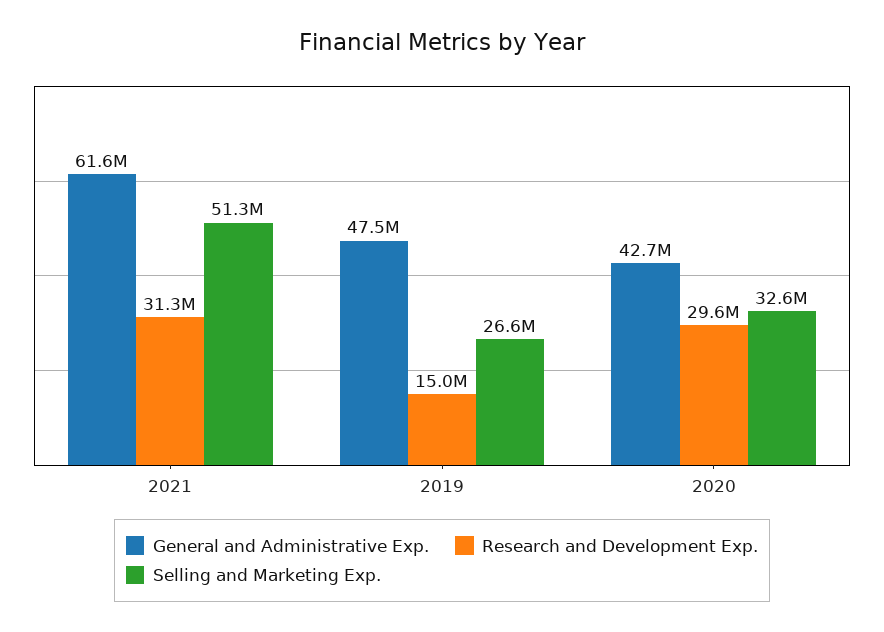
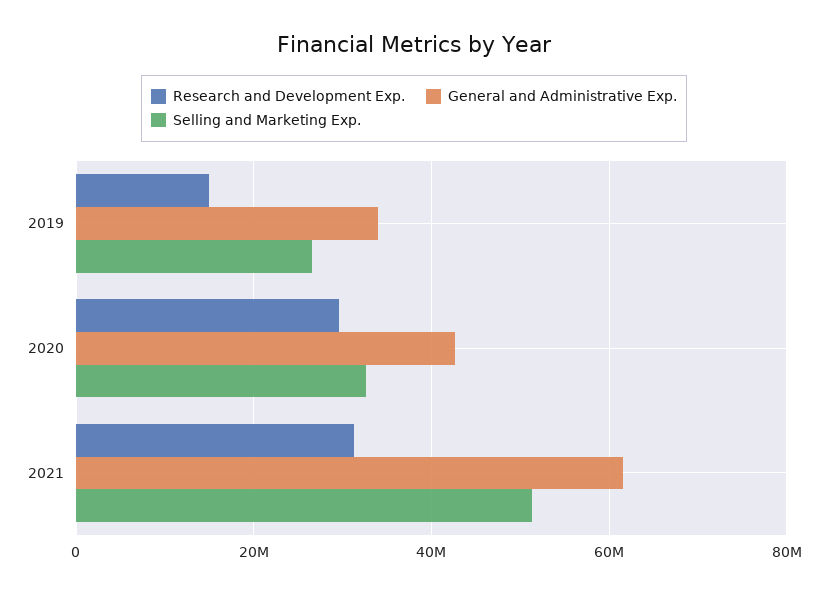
  {
    "General and Administrative Exp.": {
      "2021": 61600000,
-     "2019": 47500000,
+     "2019": 34000000,
      "2020": 42700000
    },
    "Research and Development Exp.": {
      "2021": 31300000,
      "2019": 15000000,
      "2020": 29600000
    },
    "Selling and Marketing Exp.": {
      "2021": 51300000,
      "2019": 26600000,
      "2020": 32600000
    }
  }

